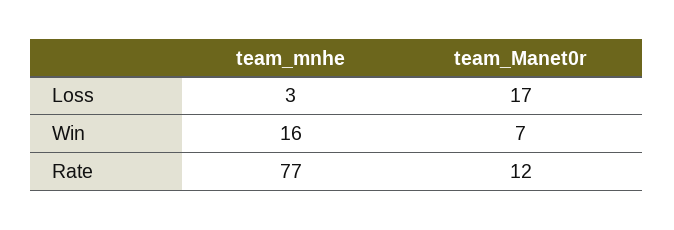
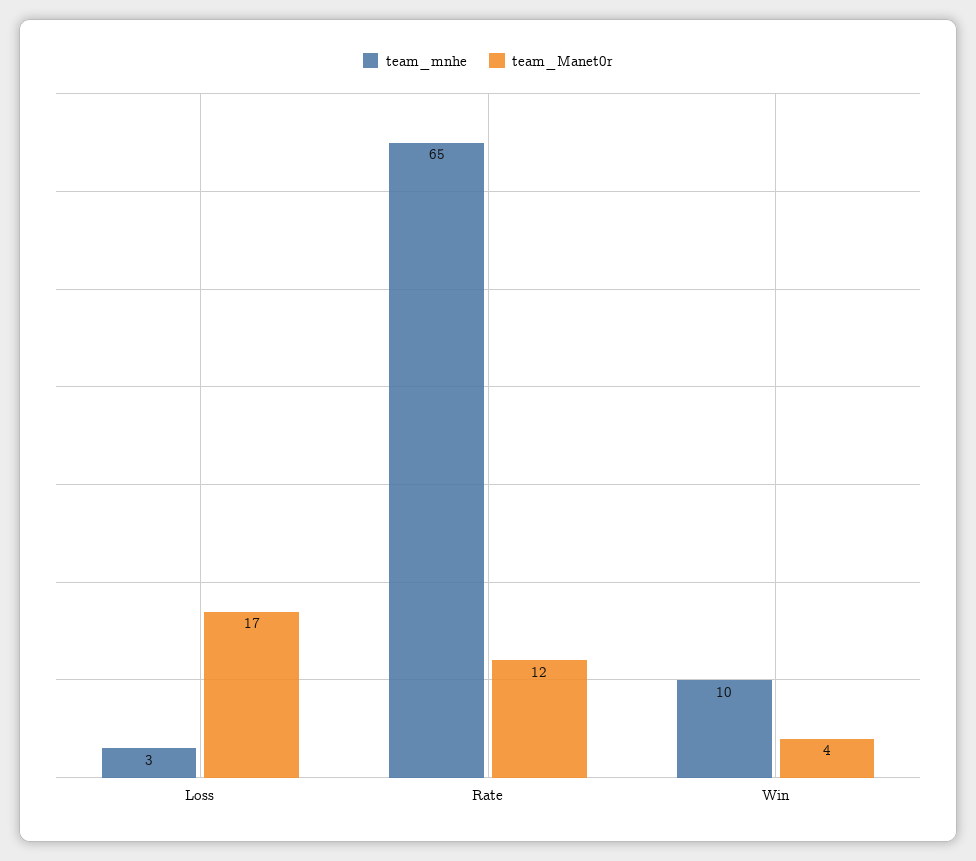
  {
    "team_mnhe": {
      "Loss": 3,
-     "Win": 16,
+     "Win": 10,
-     "Rate": 77
+     "Rate": 65
    },
    "team_Manet0r": {
      "Loss": 17,
-     "Win": 7,
+     "Win": 4,
      "Rate": 12
    }
  }

